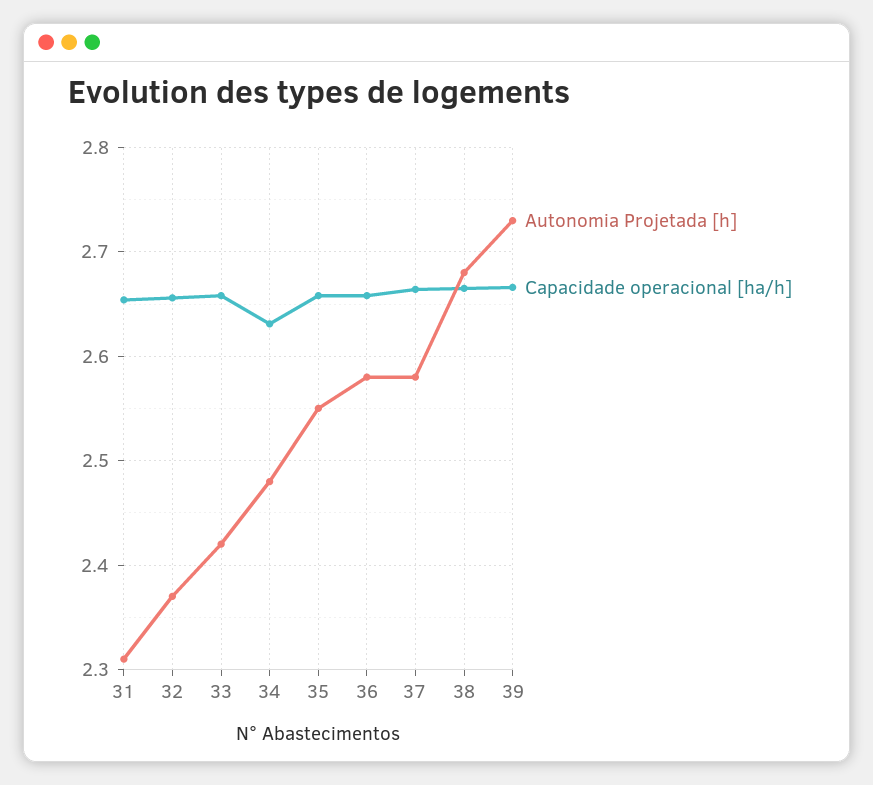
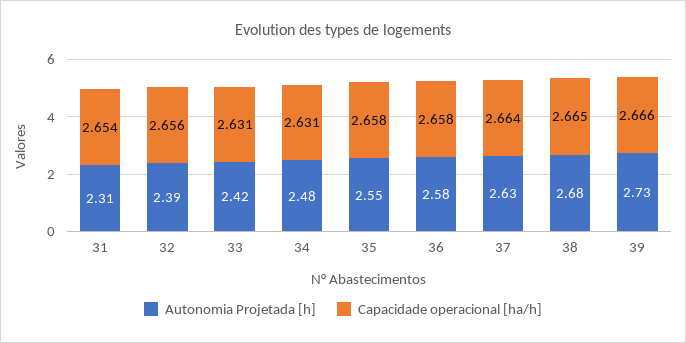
  {
    "Autonomia Projetada [h]": {
      "31": 2.31,
-     "32": 2.37,
+     "32": 2.39,
      "33": 2.42,
      "34": 2.48,
      "35": 2.55,
      "36": 2.58,
-     "37": 2.58,
+     "37": 2.63,
      "38": 2.68,
      "39": 2.73
    },
    "Capacidade operacional [ha/h]": {
      "31": 2.654,
      "32": 2.656,
-     "33": 2.66,
+     "33": 2.631,
      "34": 2.631,
      "35": 2.658,
      "36": 2.658,
      "37": 2.664,
      "38": 2.665,
      "39": 2.666
    }
  }

